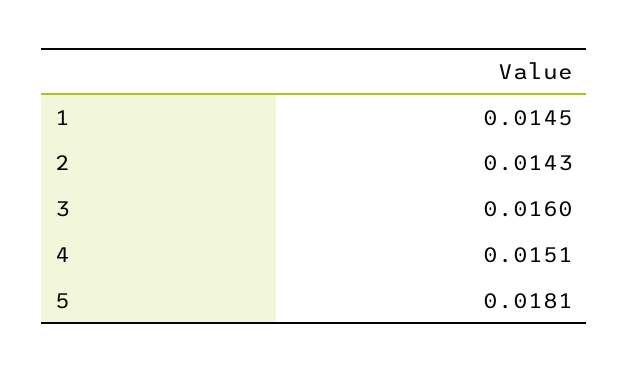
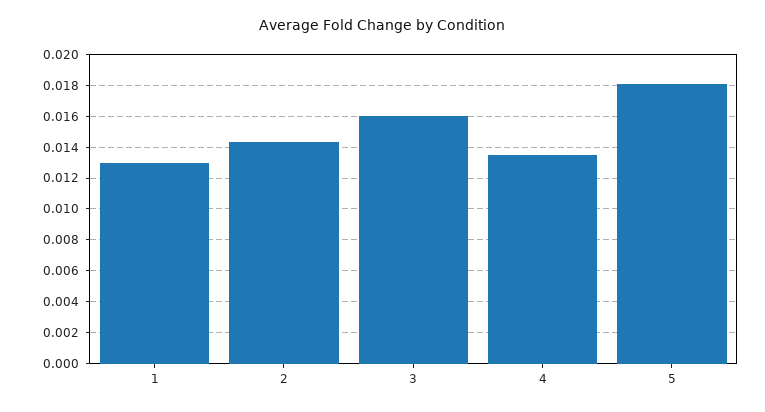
  {
-   "1": 0.0145,
+   "1": 0.013,
    "2": 0.0143,
    "3": 0.016,
-   "4": 0.0151,
+   "4": 0.0135,
    "5": 0.0181
  }

